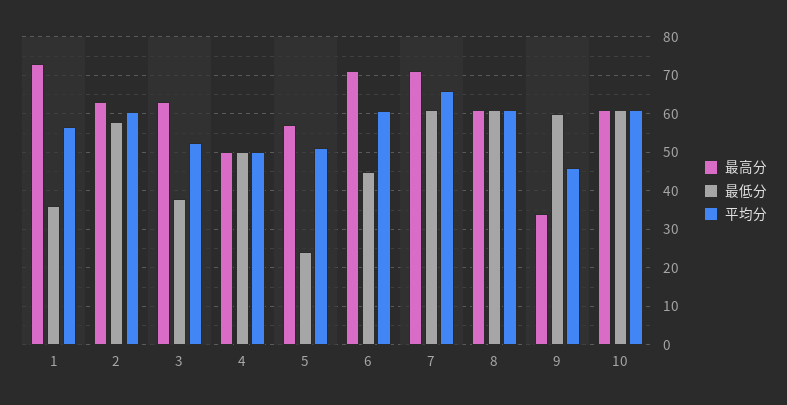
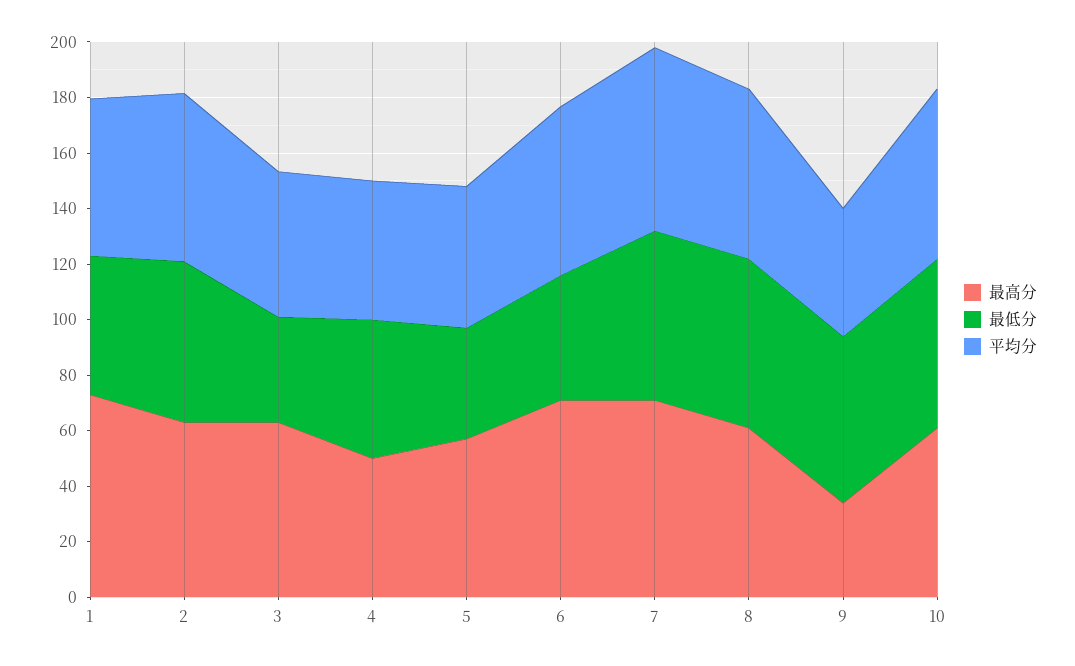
  {
    "最高分": {
      "1": 74,
      "2": 64,
      "3": 64,
      "4": 50,
      "5": 58,
      "6": 72,
      "7": 72,
      "8": 62,
      "9": 34,
      "10": 62
    },
    "最低分": {
-     "1": 36,
+     "1": 50,
      "2": 58,
      "3": 38,
      "4": 50,
-     "5": 24,
+     "5": 40,
      "6": 46,
      "7": 62,
      "8": 62,
      "9": 60,
      "10": 62
    },
    "平均分": {
      "1": 56,
      "2": 60,
      "3": 52,
      "4": 50,
      "5": 52,
      "6": 60,
      "7": 66,
      "8": 62,
      "9": 46,
      "10": 62
    }
  }

